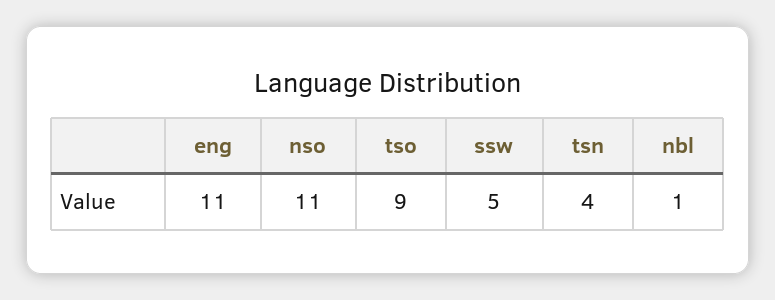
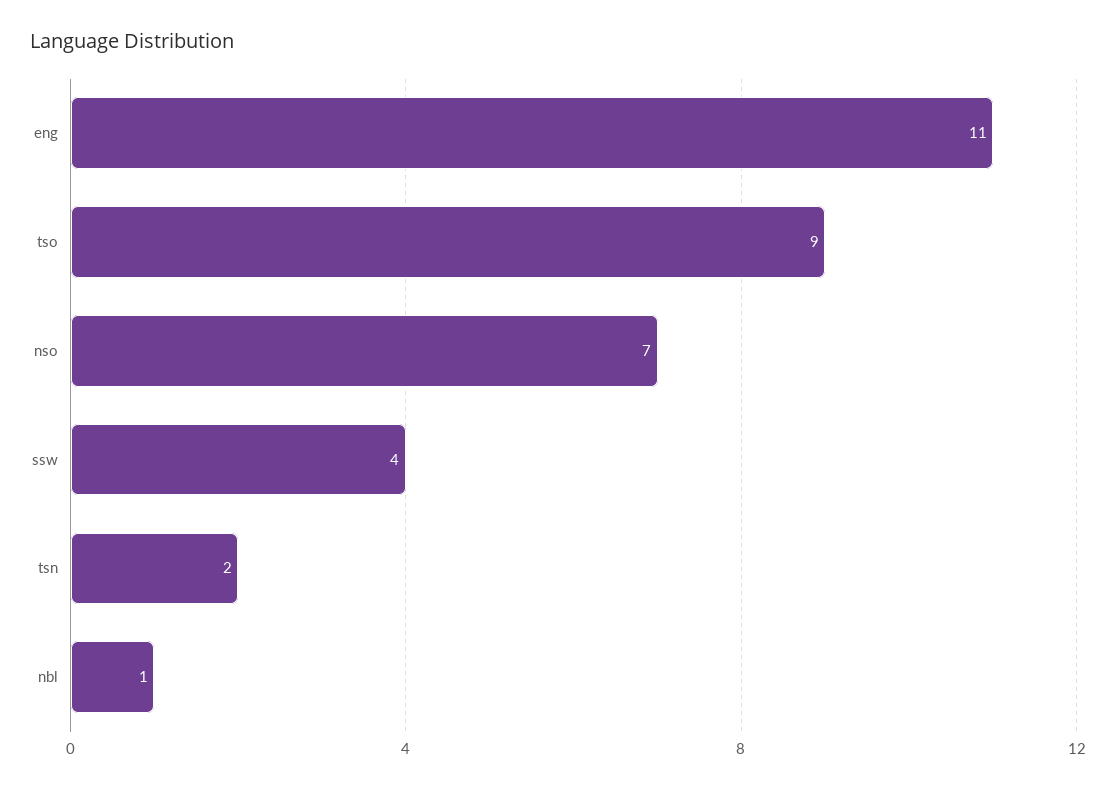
  {
    "eng": 11,
-   "nso": 11,
+   "nso": 7,
    "tso": 9,
-   "ssw": 5,
+   "ssw": 4,
-   "tsn": 4,
+   "tsn": 2,
    "nbl": 1
  }

